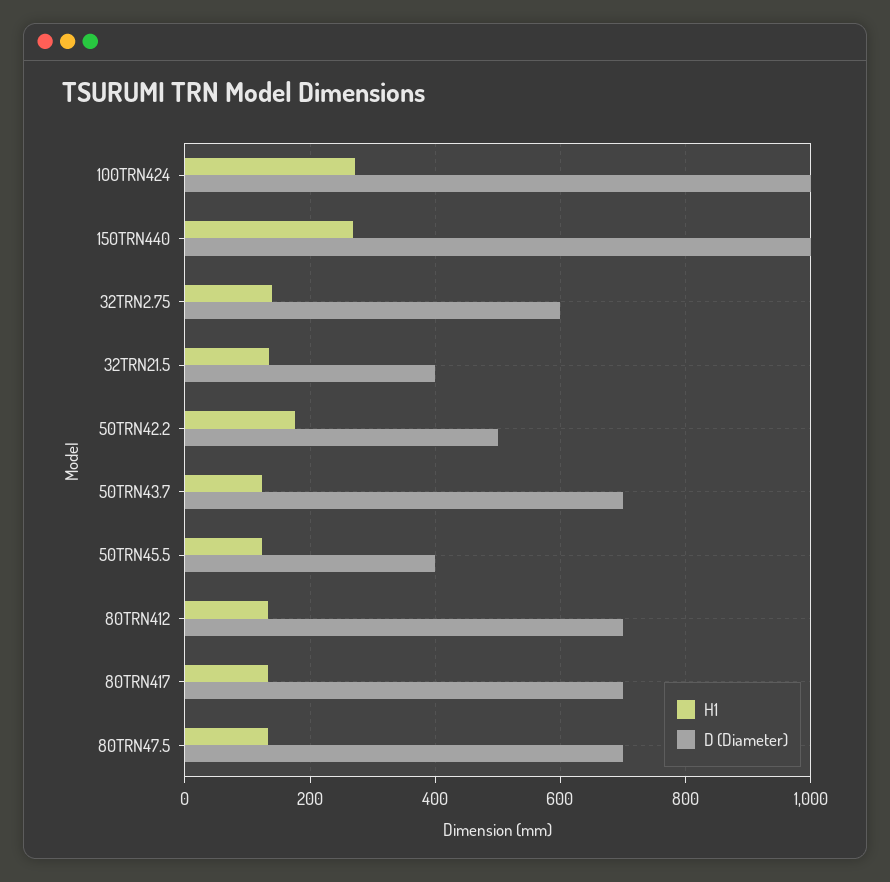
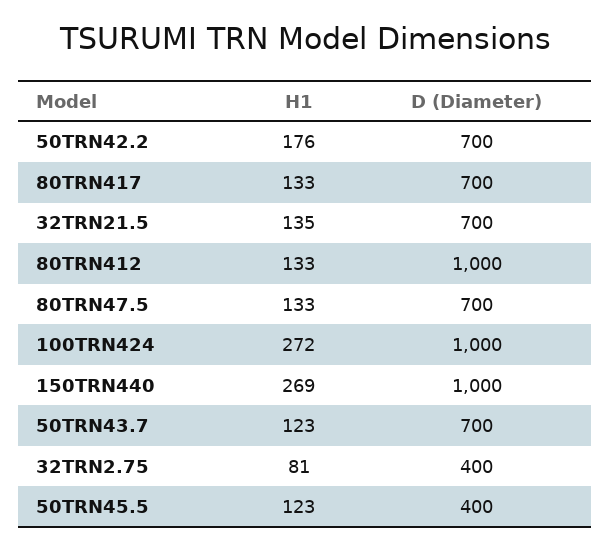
  {
    "H1": {
      "100TRN424": 272,
      "150TRN440": 269,
-     "32TRN2.75": 140,
+     "32TRN2.75": 81,
      "32TRN21.5": 135,
      "50TRN42.2": 176,
      "50TRN43.7": 123,
      "50TRN45.5": 123,
      "80TRN412": 133,
      "80TRN417": 133,
      "80TRN47.5": 133
    },
    "D (Diameter)": {
      "100TRN424": 1000,
      "150TRN440": 1000,
-     "32TRN2.75": 600,
+     "32TRN2.75": 400,
-     "32TRN21.5": 400,
+     "32TRN21.5": 700,
-     "50TRN42.2": 500,
+     "50TRN42.2": 700,
      "50TRN43.7": 700,
      "50TRN45.5": 400,
-     "80TRN412": 700,
+     "80TRN412": 1000,
      "80TRN417": 700,
      "80TRN47.5": 700
    }
  }

